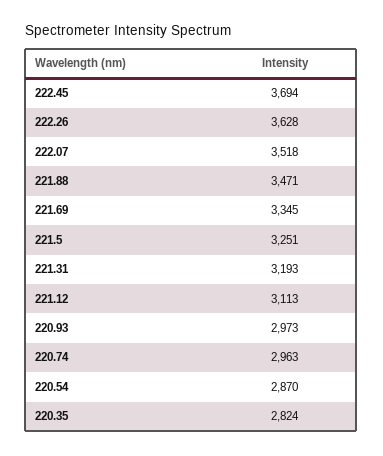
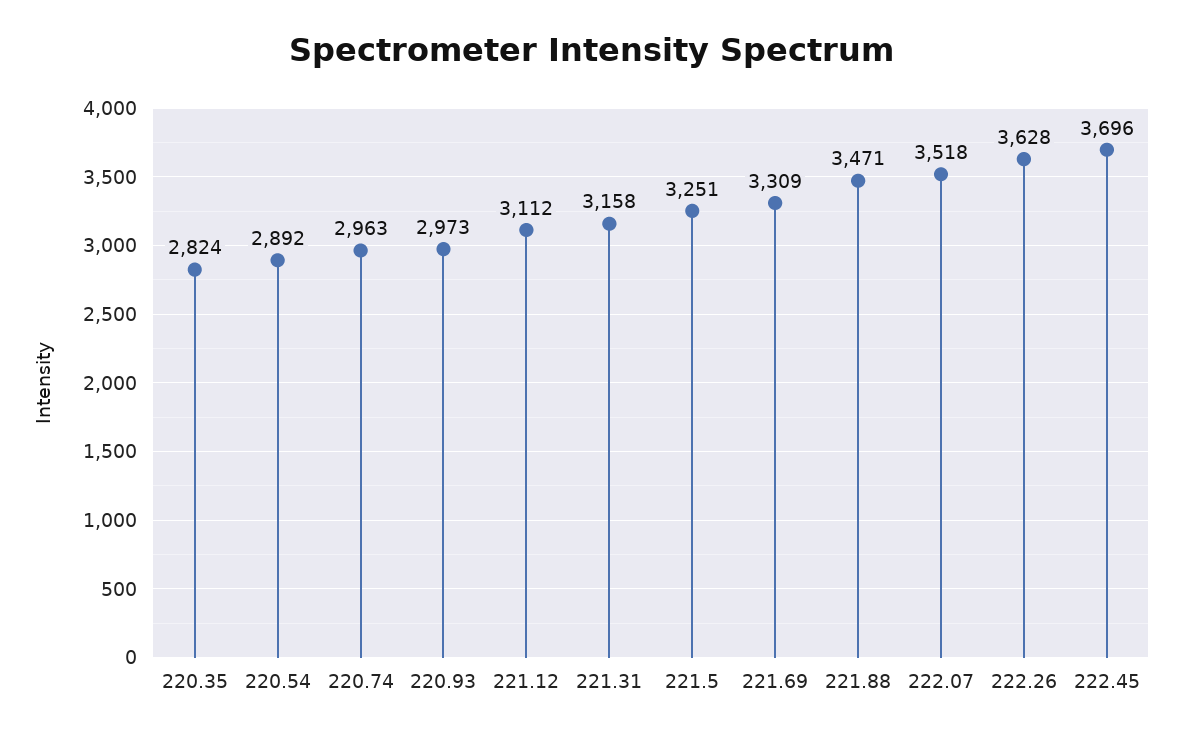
  {
-   "222.45": 3694,
+   "222.45": 3696,
    "222.26": 3628,
    "222.07": 3518,
    "221.88": 3471,
-   "221.69": 3345,
+   "221.69": 3309,
    "221.5": 3251,
-   "221.31": 3193,
+   "221.31": 3158,
-   "221.12": 3113,
+   "221.12": 3112,
    "220.93": 2973,
    "220.74": 2963,
-   "220.54": 2870,
+   "220.54": 2892,
    "220.35": 2824
  }

